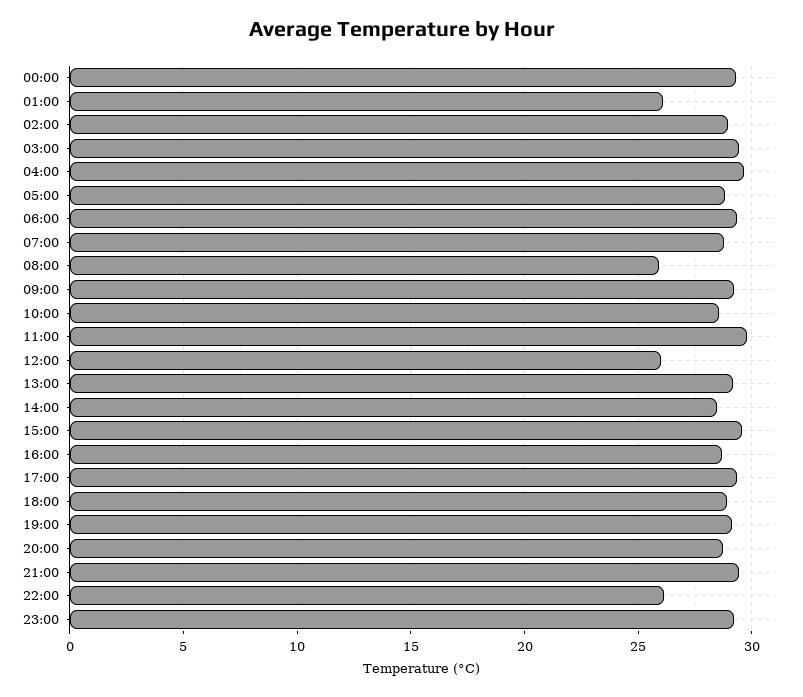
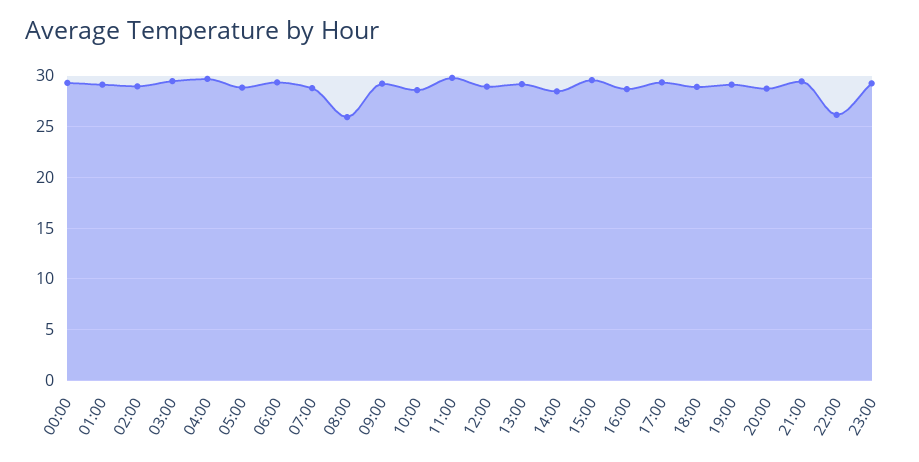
  {
    "00:00": 29.5,
-   "01:00": 26,
+   "01:00": 29,
    "02:00": 29,
    "03:00": 29.5,
    "04:00": 29.5,
    "05:00": 29,
    "06:00": 29.5,
    "07:00": 29,
    "08:00": 26,
    "09:00": 29,
    "10:00": 28.5,
    "11:00": 30,
-   "12:00": 26,
+   "12:00": 29,
    "13:00": 29,
    "14:00": 28.5,
    "15:00": 29.5,
    "16:00": 28.5,
    "17:00": 29.5,
    "18:00": 29,
    "19:00": 29,
    "20:00": 28.5,
    "21:00": 29.5,
    "22:00": 26,
    "23:00": 29
  }

